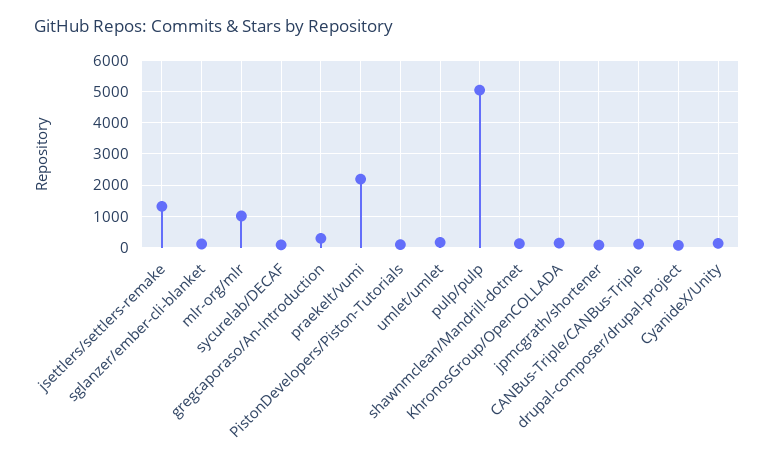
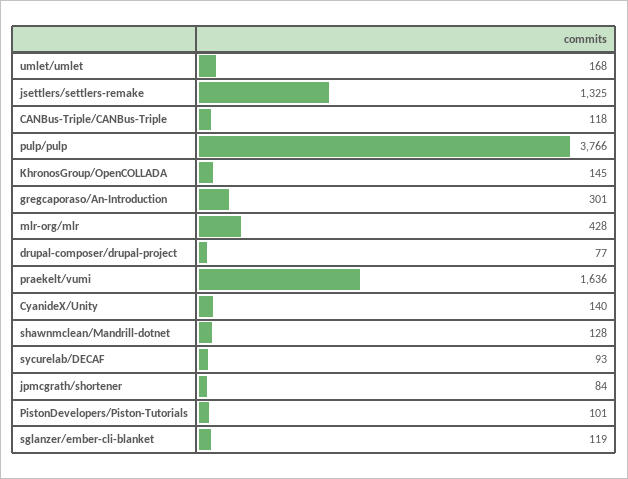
  {
    "jsettlers/settlers-remake": 1325,
    "sglanzer/ember-cli-blanket": 119,
-   "mlr-org/mlr": 1000,
+   "mlr-org/mlr": 428,
    "sycurelab/DECAF": 93,
    "gregcaporaso/An-Introduction": 301,
-   "praekelt/vumi": 2200,
+   "praekelt/vumi": 1636,
    "PistonDevelopers/Piston-Tutorials": 101,
    "umlet/umlet": 168,
-   "pulp/pulp": 5000,
+   "pulp/pulp": 3766,
    "shawnmclean/Mandrill-dotnet": 128,
    "KhronosGroup/OpenCOLLADA": 145,
    "jpmcgrath/shortener": 84,
    "CANBus-Triple/CANBus-Triple": 118,
    "drupal-composer/drupal-project": 77,
    "CyanideX/Unity": 140
  }

